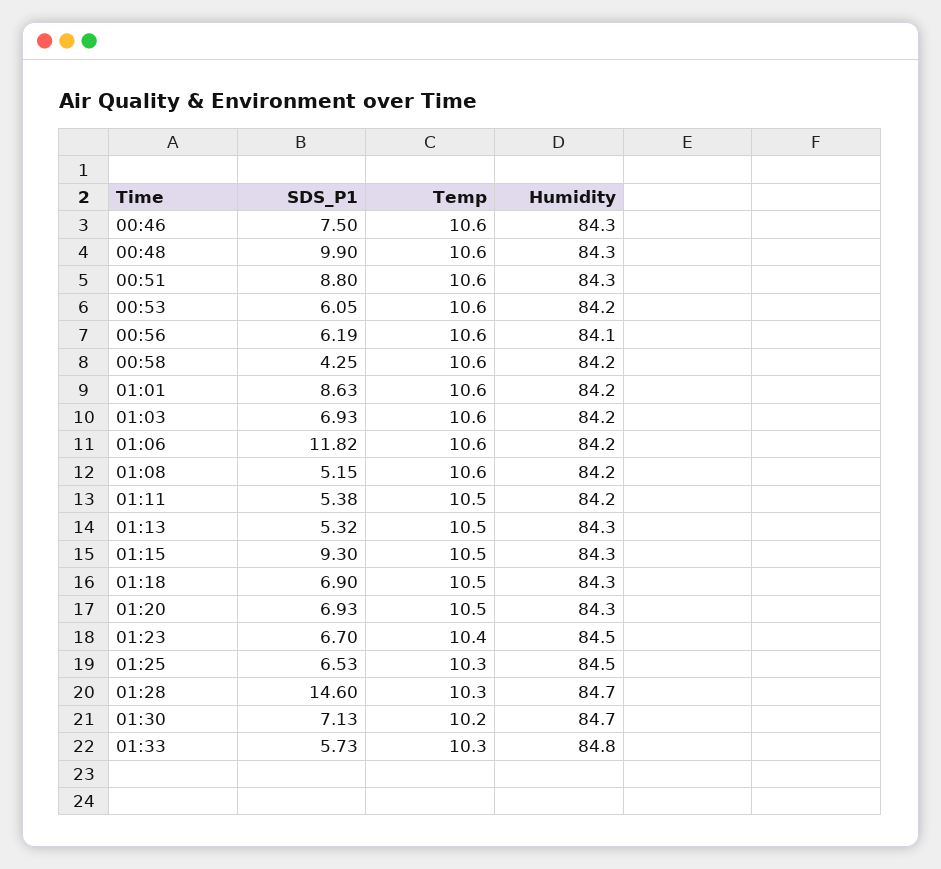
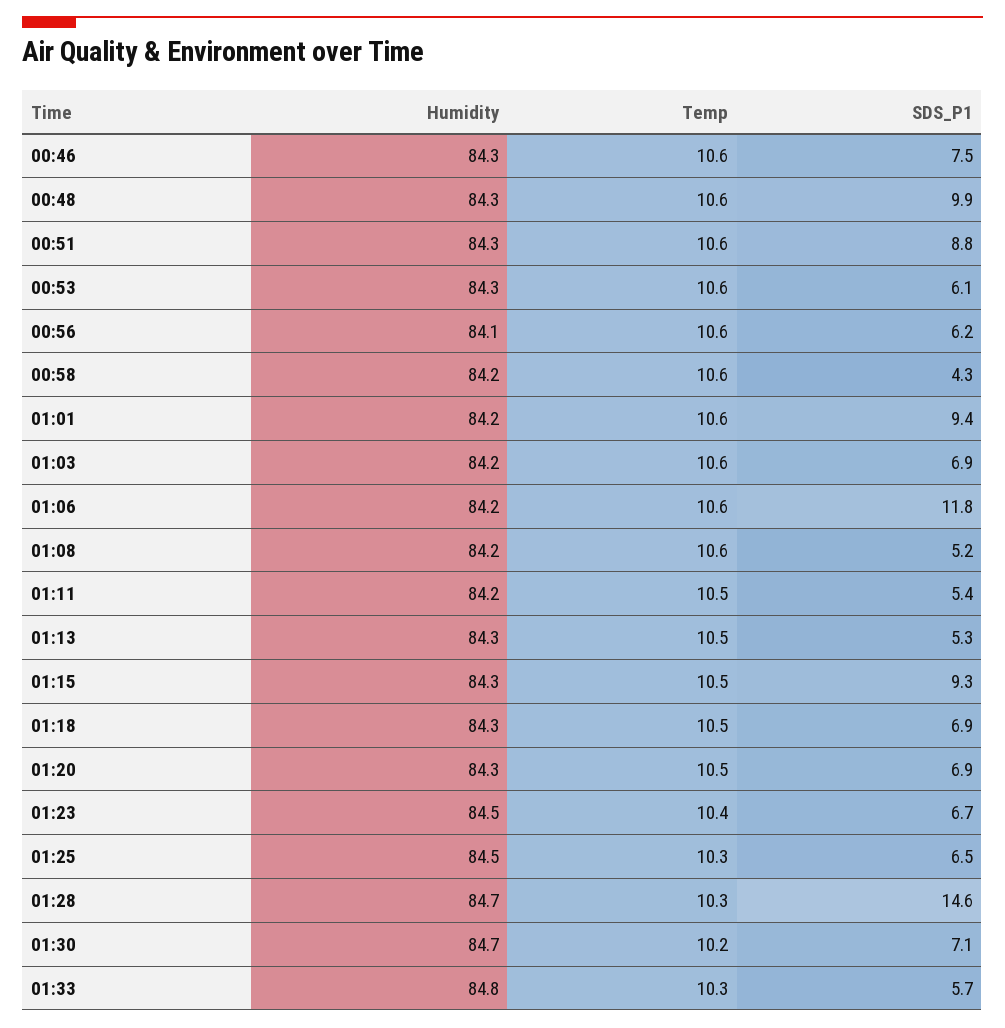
  {
    "SDS_P1": {
      "00:46": 7.5,
      "00:48": 9.9,
      "00:51": 8.8,
      "00:53": 6.05,
      "00:56": 6.19,
      "00:58": 4.25,
-     "01:01": 8.63,
+     "01:01": 9.4,
      "01:03": 6.93,
      "01:06": 11.82,
      "01:08": 5.15,
      "01:11": 5.38,
      "01:13": 5.32,
      "01:15": 9.3,
      "01:18": 6.9,
      "01:20": 6.93,
      "01:23": 6.7,
      "01:25": 6.53,
      "01:28": 14.6,
      "01:30": 7.13,
      "01:33": 5.73
    },
    "Temp": {
      "00:46": 10.6,
      "00:48": 10.6,
      "00:51": 10.6,
      "00:53": 10.6,
      "00:56": 10.6,
      "00:58": 10.6,
      "01:01": 10.6,
      "01:03": 10.6,
      "01:06": 10.6,
      "01:08": 10.6,
      "01:11": 10.5,
      "01:13": 10.5,
      "01:15": 10.5,
      "01:18": 10.5,
      "01:20": 10.5,
      "01:23": 10.4,
      "01:25": 10.3,
      "01:28": 10.3,
      "01:30": 10.2,
      "01:33": 10.3
    },
    "Humidity": {
      "00:46": 84.3,
      "00:48": 84.3,
      "00:51": 84.3,
-     "00:53": 84.2,
+     "00:53": 84.3,
      "00:56": 84.1,
      "00:58": 84.2,
      "01:01": 84.2,
      "01:03": 84.2,
      "01:06": 84.2,
      "01:08": 84.2,
      "01:11": 84.2,
      "01:13": 84.3,
      "01:15": 84.3,
      "01:18": 84.3,
      "01:20": 84.3,
      "01:23": 84.5,
      "01:25": 84.5,
      "01:28": 84.7,
      "01:30": 84.7,
      "01:33": 84.8
    }
  }

